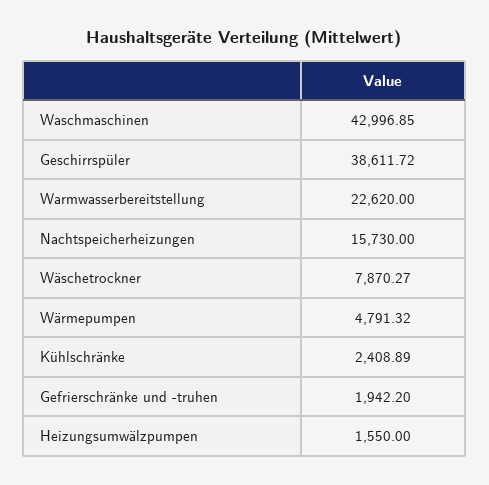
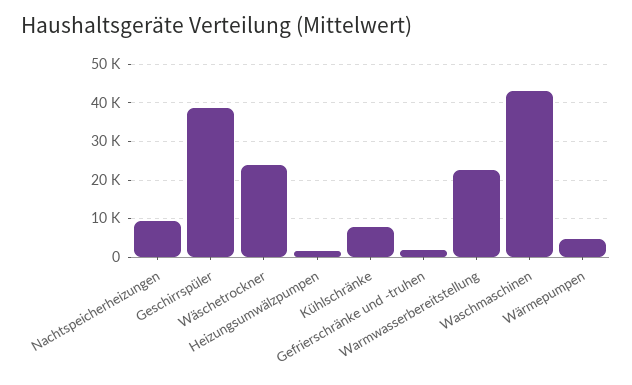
  {
    "Waschmaschinen": 42996.85,
    "Geschirrspüler": 38611.72,
    "Warmwasserbereitstellung": 22620,
-   "Nachtspeicherheizungen": 15730,
+   "Nachtspeicherheizungen": 10000,
-   "Wäschetrockner": 7870.27,
+   "Wäschetrockner": 24000,
    "Wärmepumpen": 4791.32,
-   "Kühlschränke": 2408.89,
+   "Kühlschränke": 8000,
    "Gefrierschränke und -truhen": 1942.2,
    "Heizungsumwälzpumpen": 1550
  }

